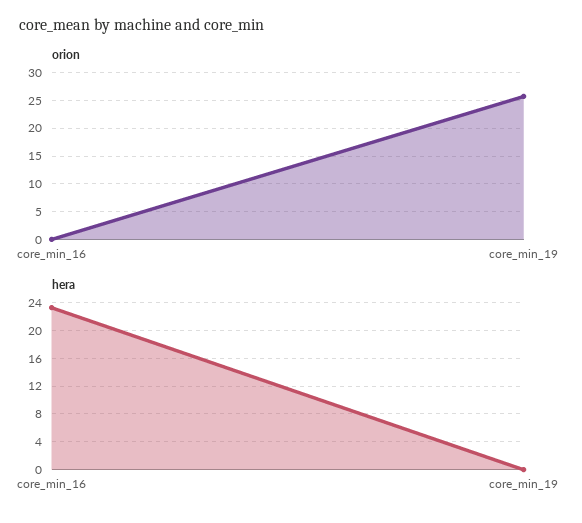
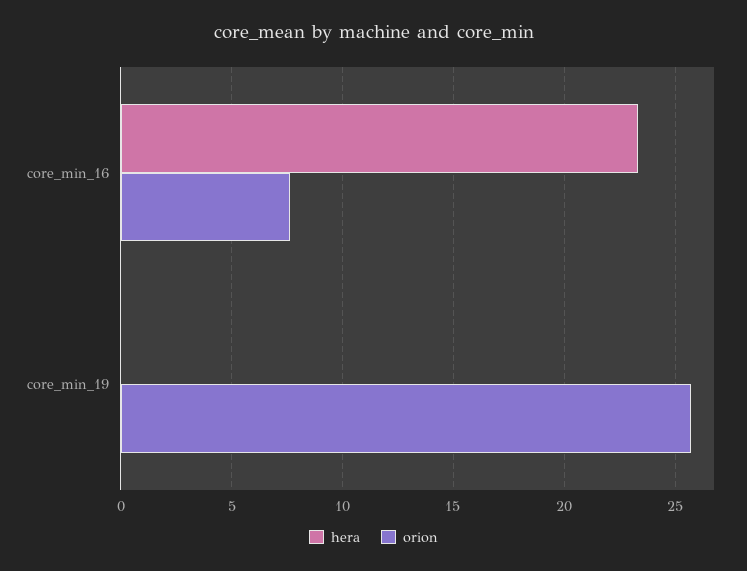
  {
    "orion": {
-     "core_min_16": 0,
+     "core_min_16": 7.5,
      "core_min_19": 25.5
    },
    "hera": {
      "core_min_16": 23.5,
      "core_min_19": 0
    }
  }

